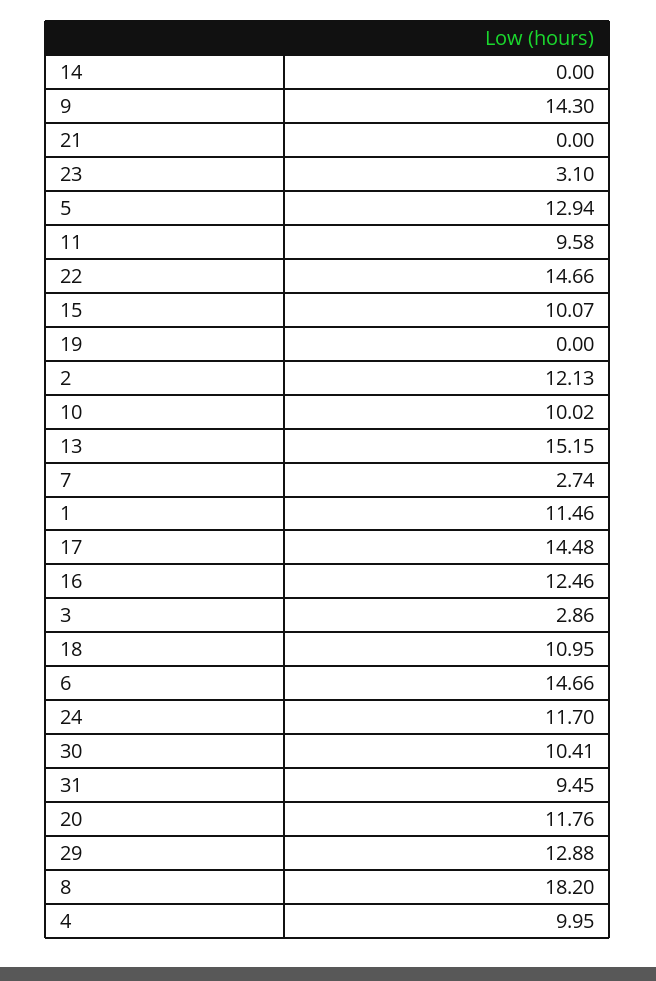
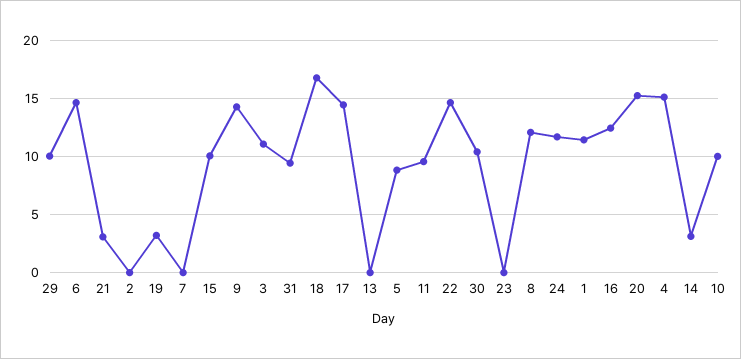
  {
-   "14": 0,
+   "14": 3,
    "9": 14.3,
-   "21": 0,
+   "21": 3,
-   "23": 3.1,
+   "23": 0,
-   "5": 12.94,
+   "5": 9,
    "11": 9.58,
    "22": 14.66,
    "15": 10.07,
-   "19": 0,
+   "19": 3,
-   "2": 12.13,
+   "2": 0,
    "10": 10.02,
-   "13": 15.15,
+   "13": 0,
-   "7": 2.74,
+   "7": 0,
    "1": 11.46,
    "17": 14.48,
    "16": 12.46,
-   "3": 2.86,
+   "3": 11,
-   "18": 10.95,
+   "18": 17,
    "6": 14.66,
    "24": 11.7,
    "30": 10.41,
    "31": 9.45,
-   "20": 11.76,
+   "20": 15,
-   "29": 12.88,
+   "29": 10,
-   "8": 18.2,
+   "8": 12,
-   "4": 9.95
+   "4": 15
  }

